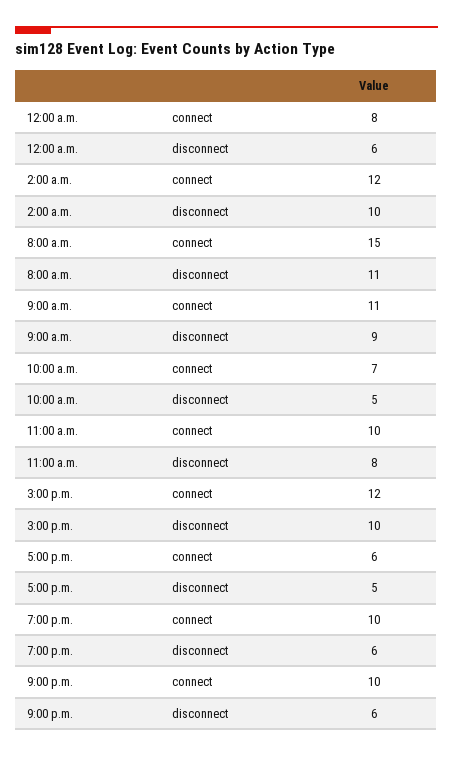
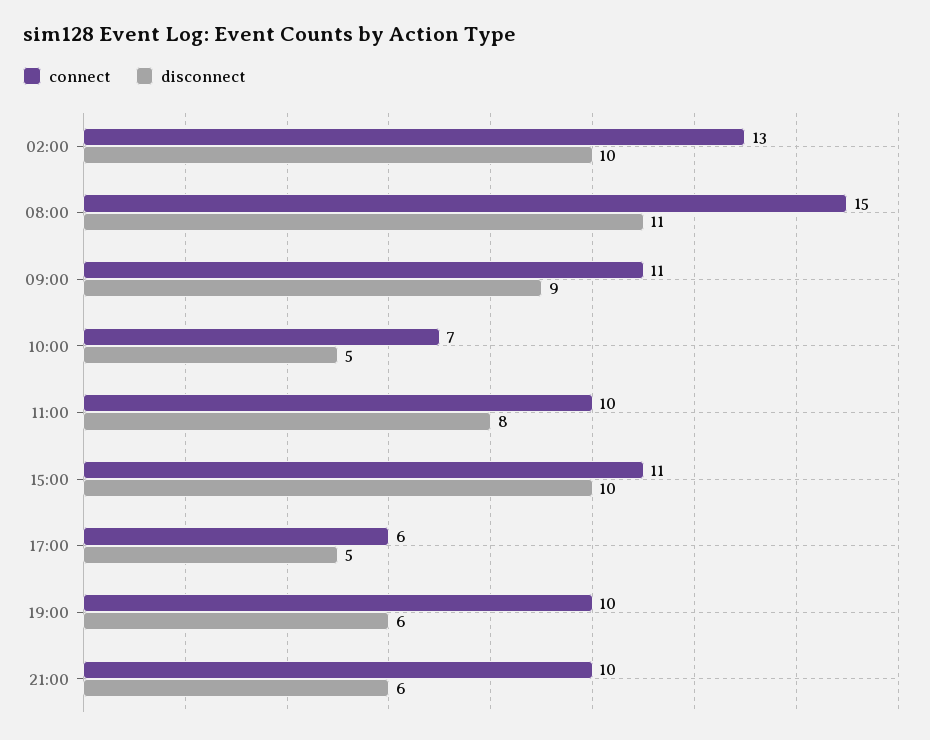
  {
    "connect": {
-     "12:00 a.m.": 8,
-     "2:00 a.m.": 12,
+     "2:00 a.m.": 13,
      "8:00 a.m.": 15,
      "9:00 a.m.": 11,
      "10:00 a.m.": 7,
      "11:00 a.m.": 10,
-     "3:00 p.m.": 12,
+     "3:00 p.m.": 11,
      "5:00 p.m.": 6,
      "7:00 p.m.": 10,
      "9:00 p.m.": 10
    },
    "disconnect": {
-     "12:00 a.m.": 6,
      "2:00 a.m.": 10,
      "8:00 a.m.": 11,
      "9:00 a.m.": 9,
      "10:00 a.m.": 5,
      "11:00 a.m.": 8,
      "3:00 p.m.": 10,
      "5:00 p.m.": 5,
      "7:00 p.m.": 6,
      "9:00 p.m.": 6
    }
  }

